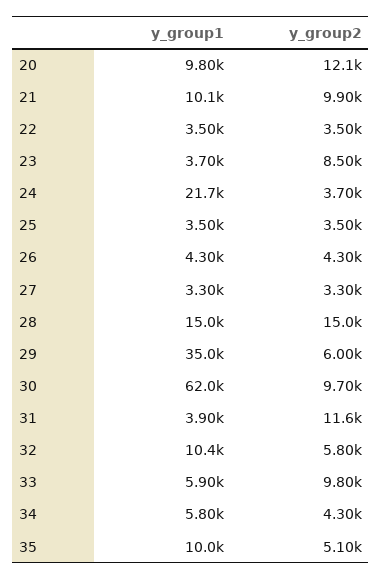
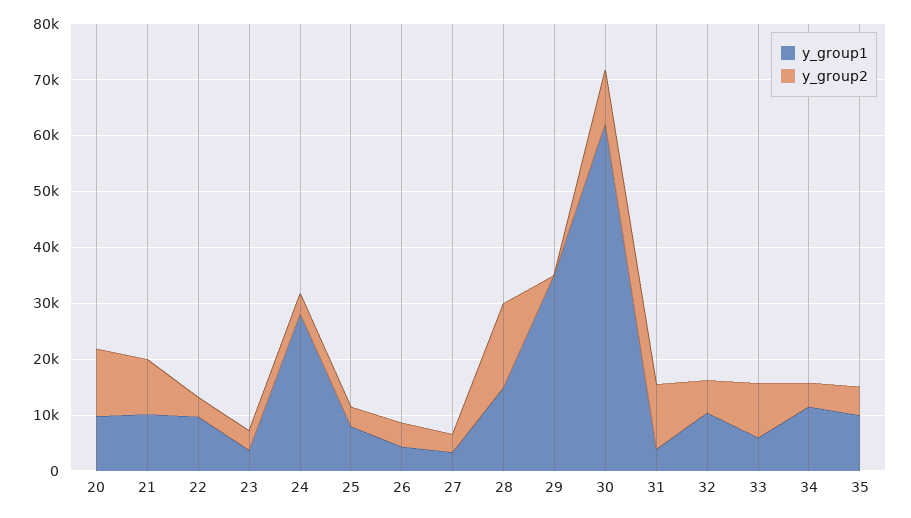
  {
    "y_group1": {
      "20": 9800,
      "21": 10100,
-     "22": 3500,
+     "22": 10000,
      "23": 3700,
-     "24": 21700,
+     "24": 28000,
-     "25": 3500,
+     "25": 8000,
      "26": 4300,
      "27": 3300,
      "28": 15000,
      "29": 35000,
      "30": 62000,
      "31": 3900,
      "32": 10400,
      "33": 5900,
-     "34": 5800,
+     "34": 12000,
      "35": 10000
    },
    "y_group2": {
      "20": 12100,
      "21": 9900,
      "22": 3500,
-     "23": 8500,
+     "23": 4000,
      "24": 3700,
      "25": 3500,
      "26": 4300,
      "27": 3300,
      "28": 15000,
-     "29": 6000,
+     "29": 0,
      "30": 9700,
      "31": 11600,
      "32": 5800,
      "33": 9800,
      "34": 4300,
      "35": 5100
    }
  }

